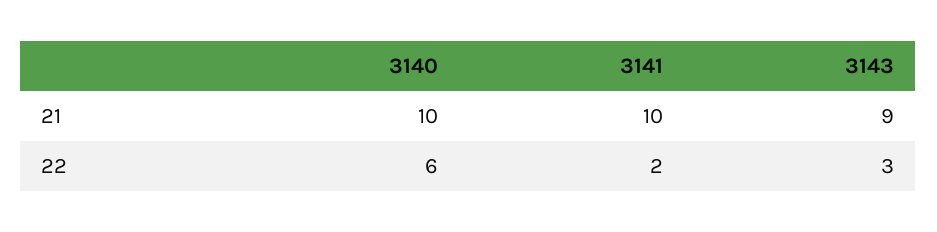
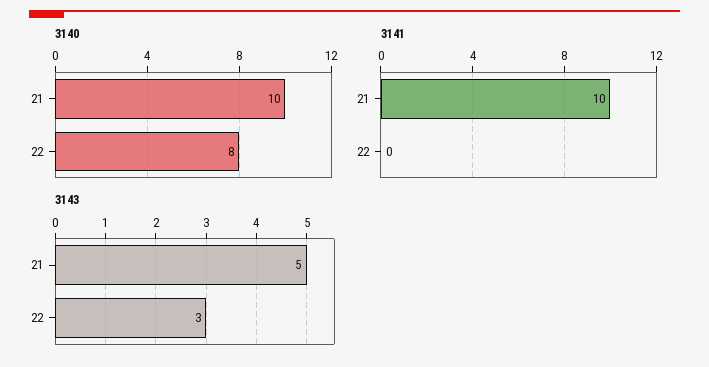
  {
    "3140": {
      "21": 10,
-     "22": 6
+     "22": 8
    },
    "3141": {
      "21": 10,
-     "22": 2
+     "22": 0
    },
    "3143": {
-     "21": 9,
+     "21": 5,
      "22": 3
    }
  }

